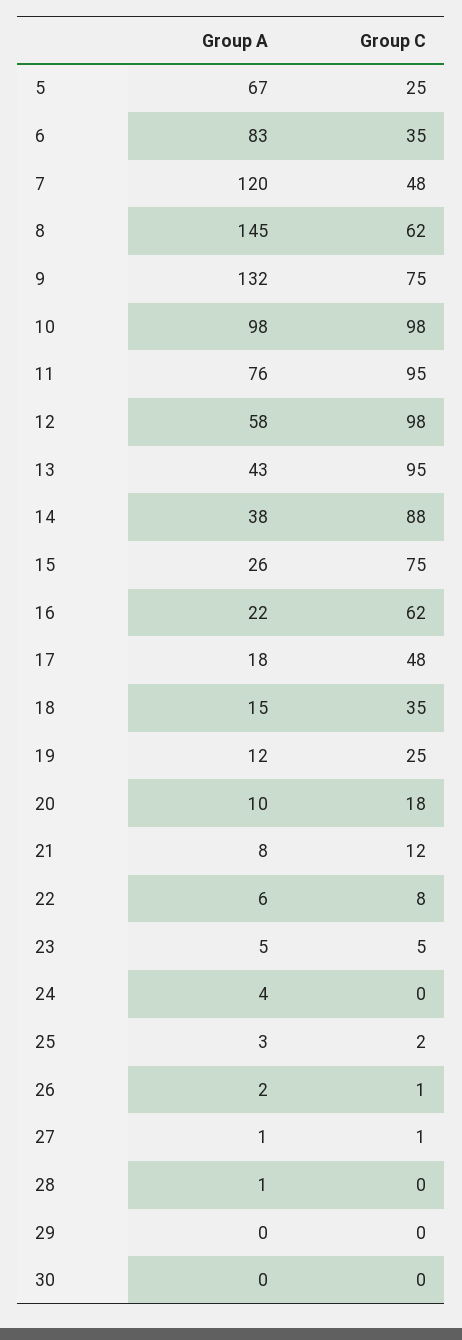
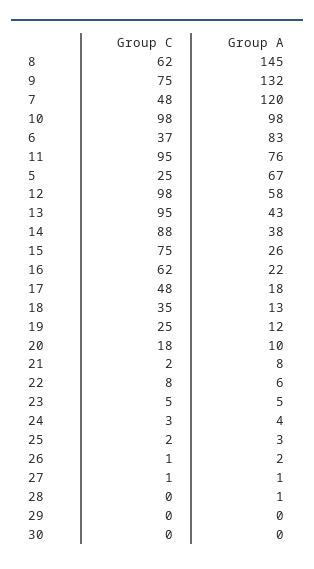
  {
    "Group A": {
      "5": 67,
      "6": 83,
      "7": 120,
      "8": 145,
      "9": 132,
      "10": 98,
      "11": 76,
      "12": 58,
      "13": 43,
      "14": 38,
      "15": 26,
      "16": 22,
      "17": 18,
-     "18": 15,
+     "18": 13,
      "19": 12,
      "20": 10,
      "21": 8,
      "22": 6,
      "23": 5,
      "24": 4,
      "25": 3,
      "26": 2,
      "27": 1,
      "28": 1,
      "29": 0,
      "30": 0
    },
    "Group C": {
      "5": 25,
-     "6": 35,
+     "6": 37,
      "7": 48,
      "8": 62,
      "9": 75,
      "10": 98,
      "11": 95,
      "12": 98,
      "13": 95,
      "14": 88,
      "15": 75,
      "16": 62,
      "17": 48,
      "18": 35,
      "19": 25,
      "20": 18,
-     "21": 12,
+     "21": 2,
      "22": 8,
      "23": 5,
-     "24": 0,
+     "24": 3,
      "25": 2,
      "26": 1,
      "27": 1,
      "28": 0,
      "29": 0,
      "30": 0
    }
  }

